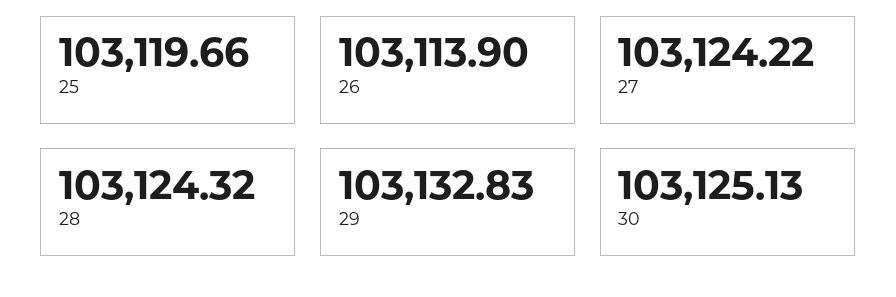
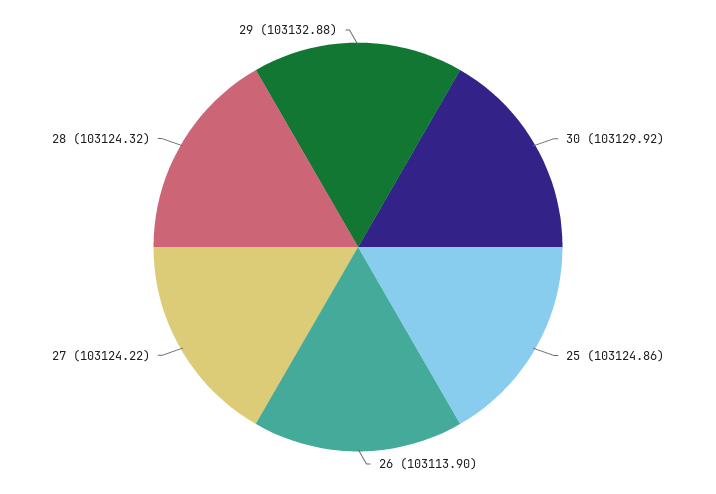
  {
-   "25": 103119.66,
+   "25": 103124.86,
    "26": 103113.9,
    "27": 103124.22,
    "28": 103124.32,
-   "29": 103132.83,
+   "29": 103132.88,
-   "30": 103125.13
+   "30": 103129.92
  }

